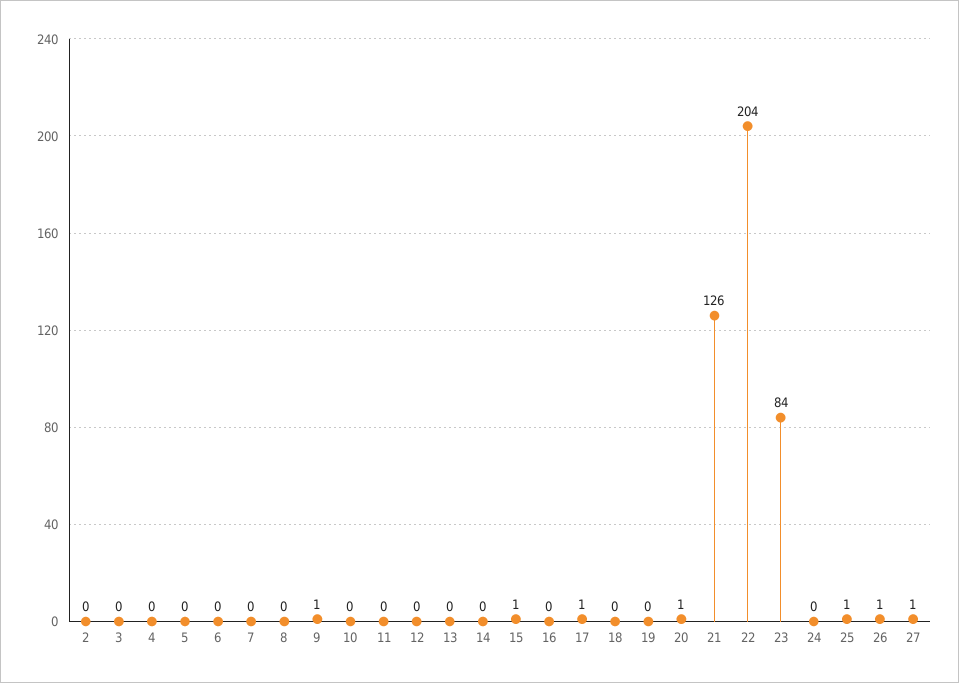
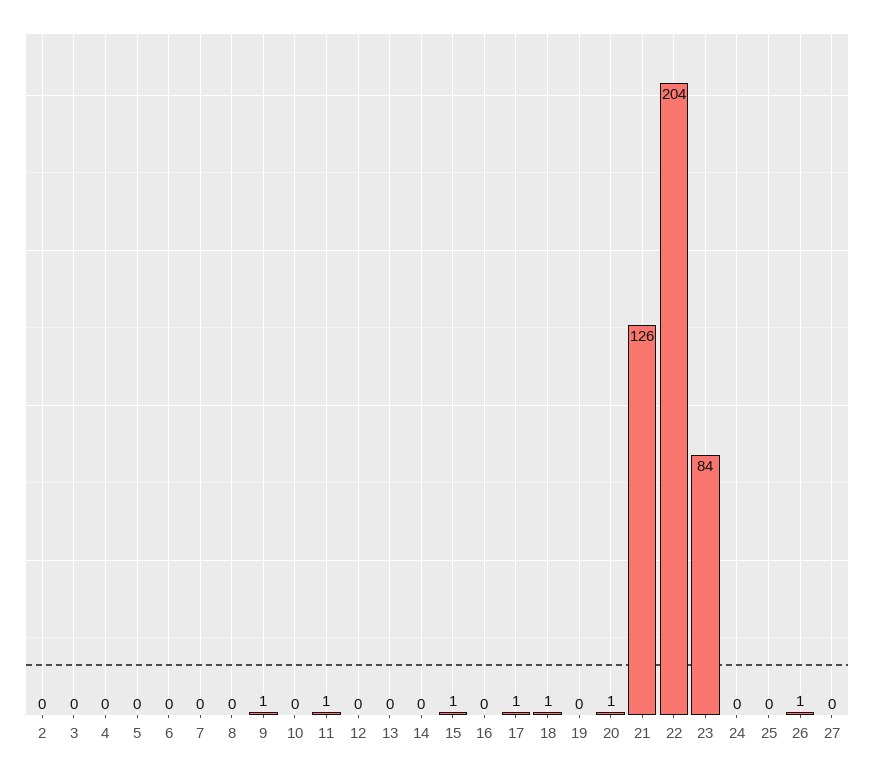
  {
    "2": 0,
    "3": 0,
    "4": 0,
    "5": 0,
    "6": 0,
    "7": 0,
    "8": 0,
    "9": 1,
    "10": 0,
-   "11": 0,
+   "11": 1,
    "12": 0,
    "13": 0,
    "14": 0,
    "15": 1,
    "16": 0,
    "17": 1,
-   "18": 0,
+   "18": 1,
    "19": 0,
    "20": 1,
    "21": 126,
    "22": 204,
    "23": 84,
    "24": 0,
-   "25": 1,
+   "25": 0,
    "26": 1,
-   "27": 1
+   "27": 0
  }

